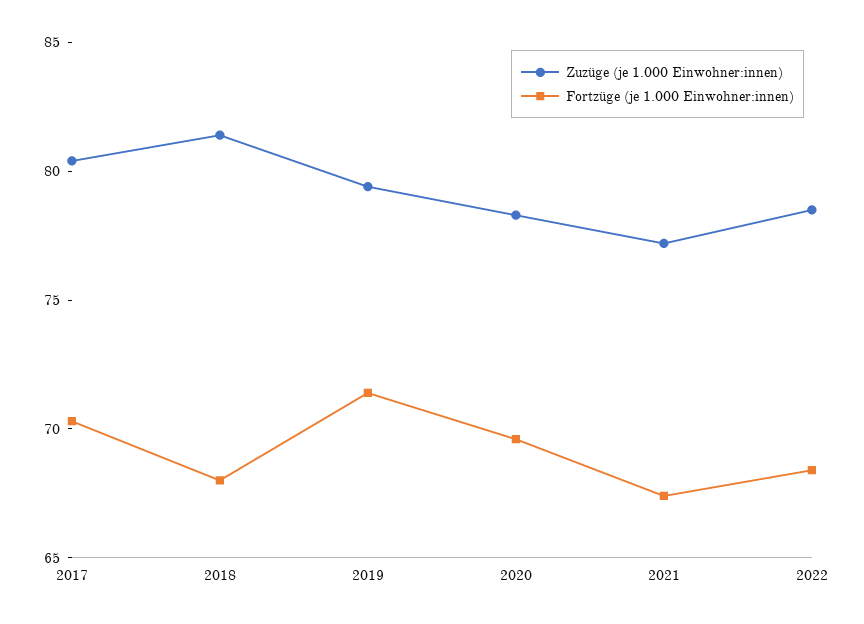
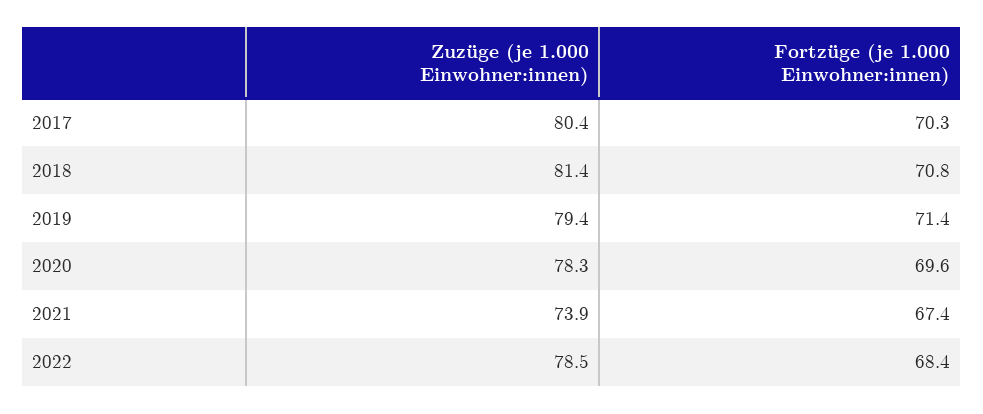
  {
    "Zuzüge (je 1.000 Einwohner:innen)": {
      "2017": 80.4,
      "2018": 81.4,
      "2019": 79.4,
      "2020": 78.3,
-     "2021": 77,
+     "2021": 73.9,
      "2022": 78.5
    },
    "Fortzüge (je 1.000 Einwohner:innen)": {
      "2017": 70.3,
-     "2018": 68,
+     "2018": 70.8,
      "2019": 71.4,
      "2020": 69.6,
      "2021": 67.4,
      "2022": 68.4
    }
  }

